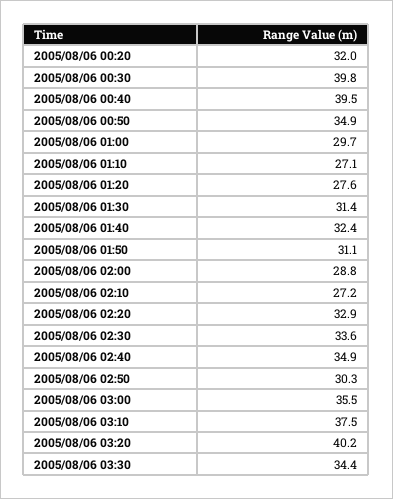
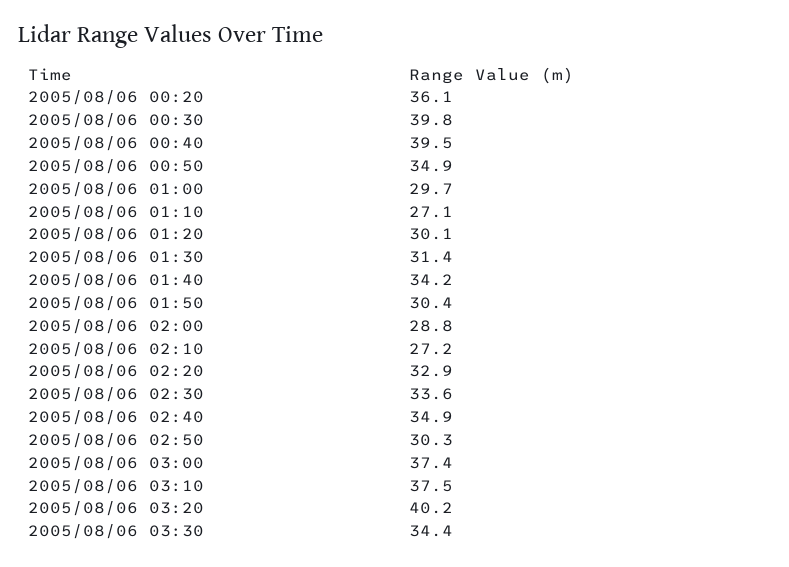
  {
-   "2005/08/06 00:20": 32,
+   "2005/08/06 00:20": 36.1,
    "2005/08/06 00:30": 39.8,
    "2005/08/06 00:40": 39.5,
    "2005/08/06 00:50": 34.9,
    "2005/08/06 01:00": 29.7,
    "2005/08/06 01:10": 27.1,
-   "2005/08/06 01:20": 27.6,
+   "2005/08/06 01:20": 30.1,
    "2005/08/06 01:30": 31.4,
-   "2005/08/06 01:40": 32.4,
+   "2005/08/06 01:40": 34.2,
-   "2005/08/06 01:50": 31.1,
+   "2005/08/06 01:50": 30.4,
    "2005/08/06 02:00": 28.8,
    "2005/08/06 02:10": 27.2,
    "2005/08/06 02:20": 32.9,
    "2005/08/06 02:30": 33.6,
    "2005/08/06 02:40": 34.9,
    "2005/08/06 02:50": 30.3,
-   "2005/08/06 03:00": 35.5,
+   "2005/08/06 03:00": 37.4,
    "2005/08/06 03:10": 37.5,
    "2005/08/06 03:20": 40.2,
    "2005/08/06 03:30": 34.4
  }

